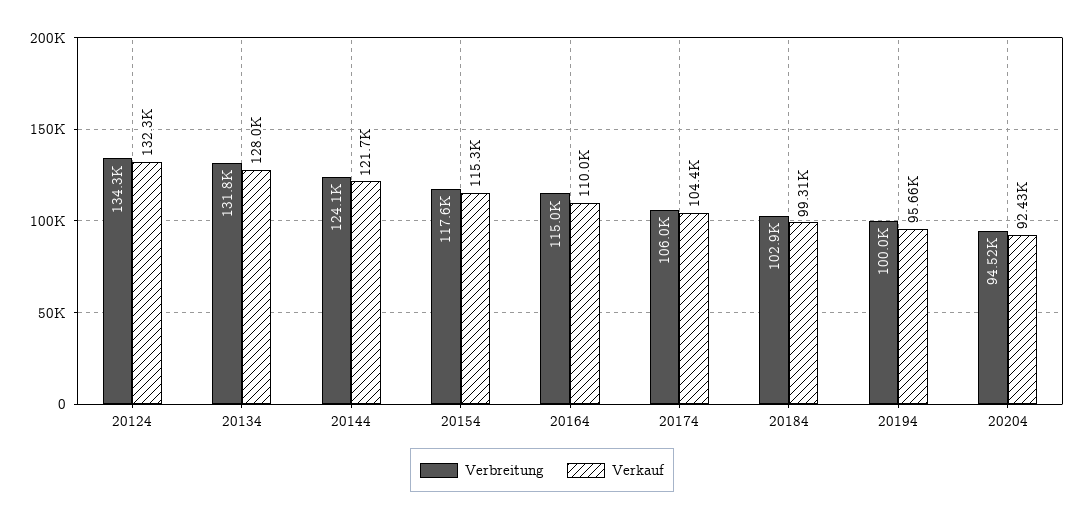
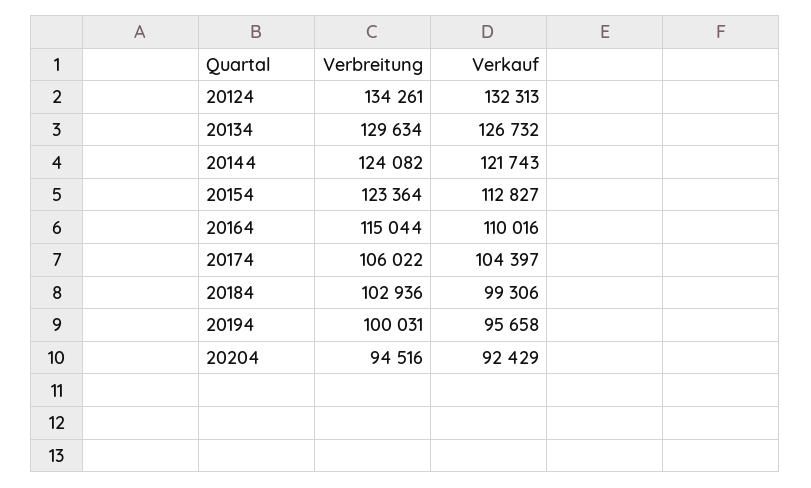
  {
    "Verbreitung": {
      "20124": 134261,
-     "20134": 131800,
+     "20134": 129634,
      "20144": 124082,
-     "20154": 117600,
+     "20154": 123364,
      "20164": 115044,
      "20174": 106022,
      "20184": 102936,
      "20194": 100031,
      "20204": 94516
    },
    "Verkauf": {
      "20124": 132313,
-     "20134": 128000,
+     "20134": 126732,
      "20144": 121743,
-     "20154": 115300,
+     "20154": 112827,
      "20164": 110016,
      "20174": 104397,
      "20184": 99306,
      "20194": 95658,
      "20204": 92429
    }
  }

